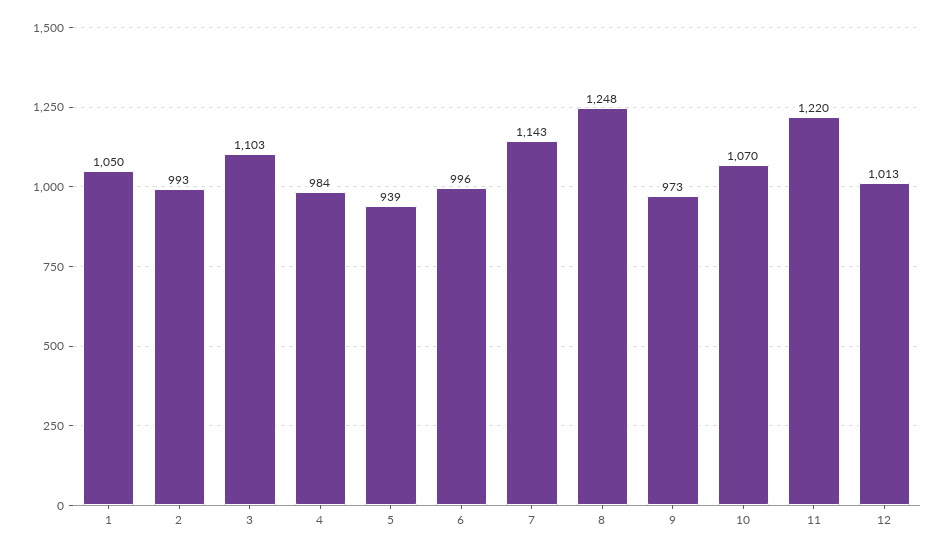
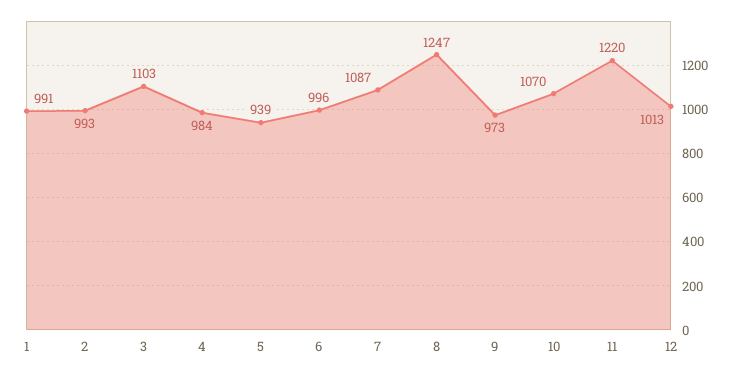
  {
-   "1": 1050,
+   "1": 991,
    "2": 993,
    "3": 1103,
    "4": 984,
    "5": 939,
    "6": 996,
-   "7": 1143,
+   "7": 1087,
-   "8": 1248,
+   "8": 1247,
    "9": 973,
    "10": 1070,
    "11": 1220,
    "12": 1013
  }

